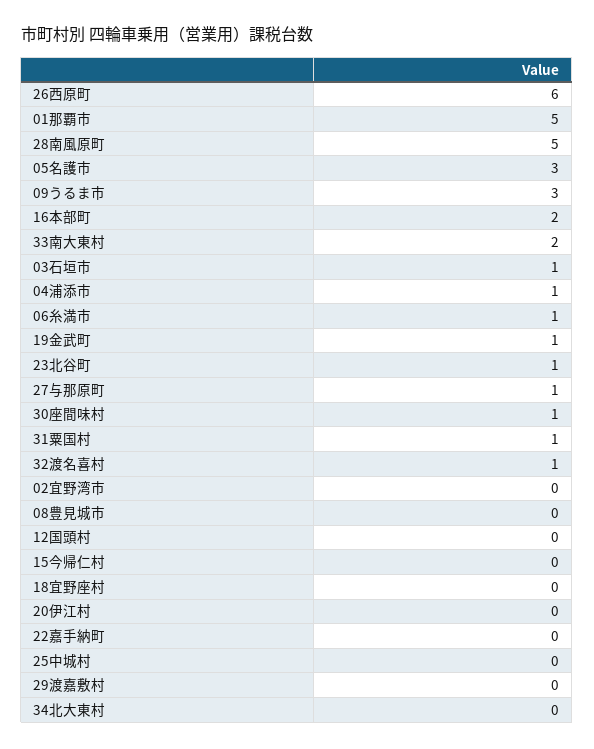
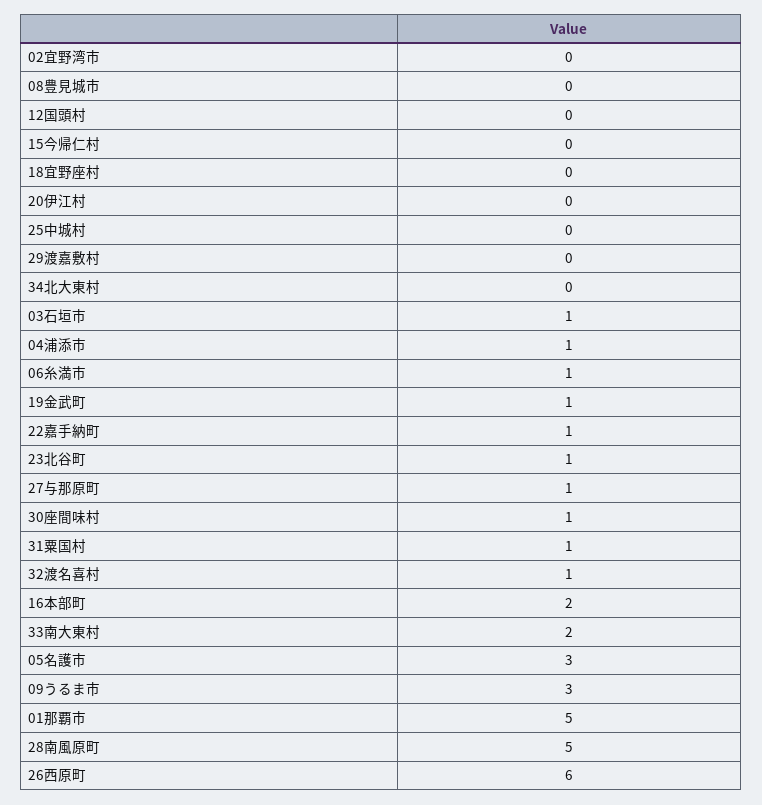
  {
    "26西原町": 6,
    "01那覇市": 5,
    "28南風原町": 5,
    "05名護市": 3,
    "09うるま市": 3,
    "16本部町": 2,
    "33南大東村": 2,
    "03石垣市": 1,
    "04浦添市": 1,
    "06糸満市": 1,
    "19金武町": 1,
    "23北谷町": 1,
    "27与那原町": 1,
    "30座間味村": 1,
    "31粟国村": 1,
    "32渡名喜村": 1,
    "02宜野湾市": 0,
    "08豊見城市": 0,
    "12国頭村": 0,
    "15今帰仁村": 0,
    "18宜野座村": 0,
    "20伊江村": 0,
-   "22嘉手納町": 0,
+   "22嘉手納町": 1,
    "25中城村": 0,
    "29渡嘉敷村": 0,
    "34北大東村": 0
  }

